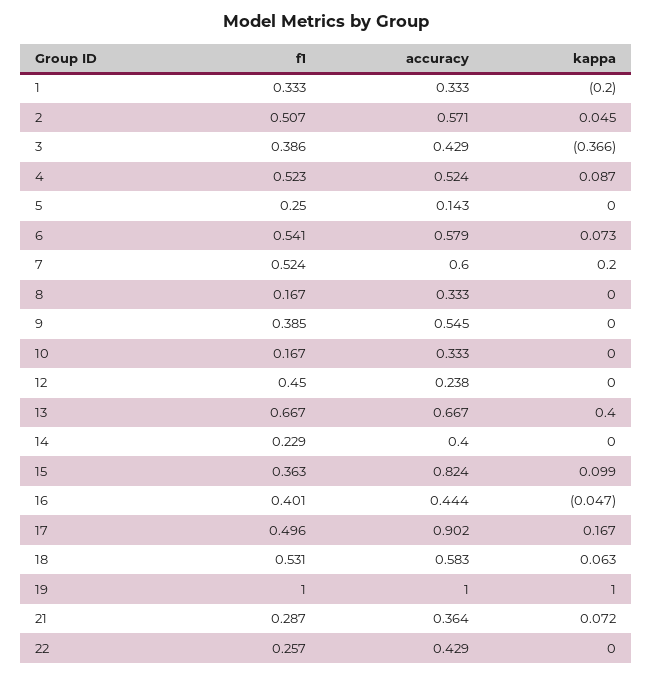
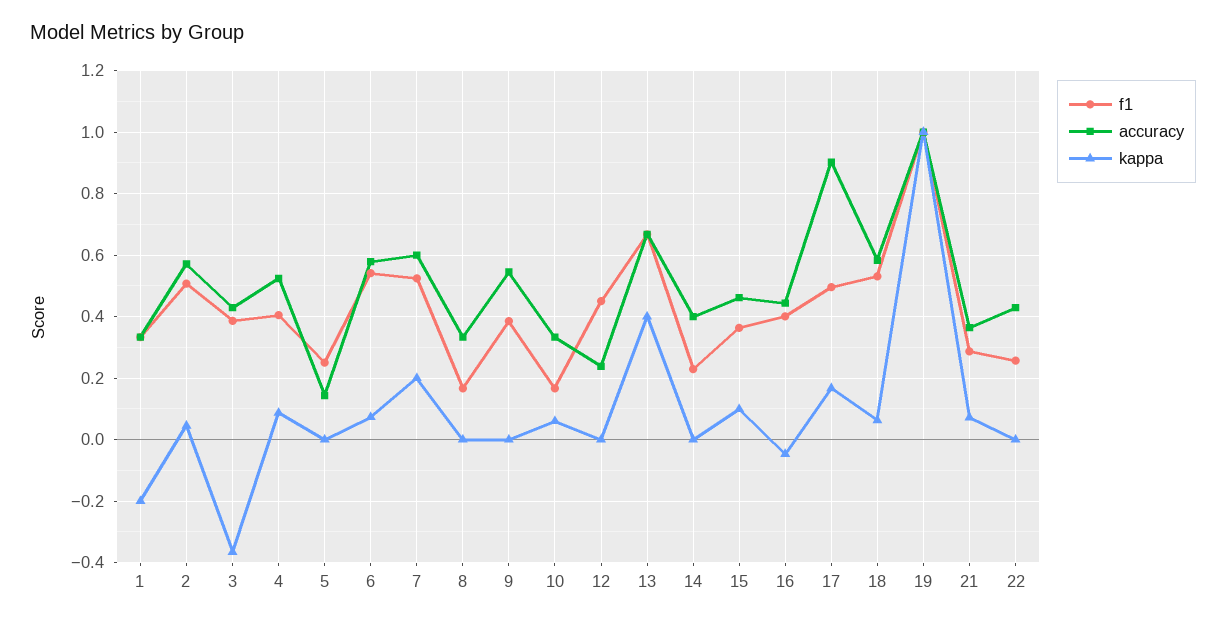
  {
    "f1": {
      "1": 0.333,
      "2": 0.507,
      "3": 0.386,
-     "4": 0.523,
+     "4": 0.4,
      "5": 0.25,
      "6": 0.541,
      "7": 0.524,
      "8": 0.167,
      "9": 0.385,
      "10": 0.167,
      "12": 0.45,
      "13": 0.667,
      "14": 0.229,
      "15": 0.363,
      "16": 0.401,
      "17": 0.496,
      "18": 0.531,
      "19": 1,
      "21": 0.287,
      "22": 0.257
    },
    "accuracy": {
      "1": 0.333,
      "2": 0.571,
      "3": 0.429,
      "4": 0.524,
      "5": 0.143,
      "6": 0.579,
      "7": 0.6,
      "8": 0.333,
      "9": 0.545,
      "10": 0.333,
      "12": 0.238,
      "13": 0.667,
      "14": 0.4,
-     "15": 0.824,
+     "15": 0.46,
      "16": 0.444,
      "17": 0.902,
      "18": 0.583,
      "19": 1,
      "21": 0.364,
      "22": 0.429
    },
    "kappa": {
      "1": -0.2,
      "2": 0.045,
      "3": -0.366,
      "4": 0.087,
      "5": 0,
      "6": 0.073,
      "7": 0.2,
      "8": 0,
      "9": 0,
-     "10": 0,
+     "10": 0.06,
      "12": 0,
      "13": 0.4,
      "14": 0,
      "15": 0.099,
      "16": -0.047,
      "17": 0.167,
      "18": 0.063,
      "19": 1,
      "21": 0.072,
      "22": 0
    }
  }

